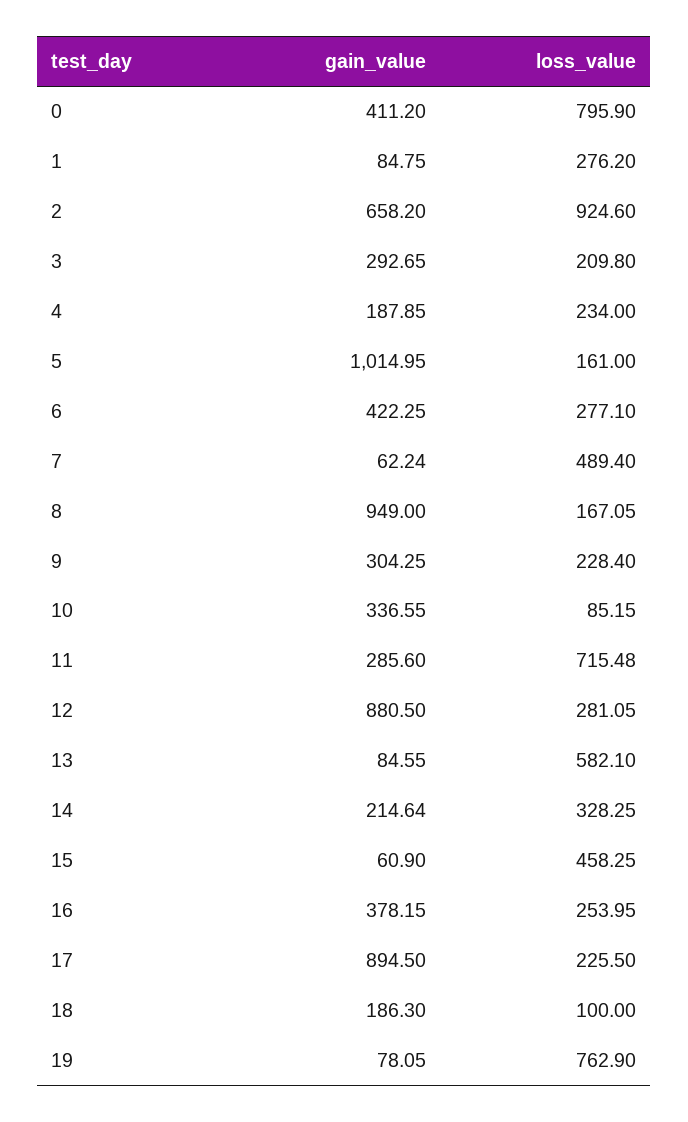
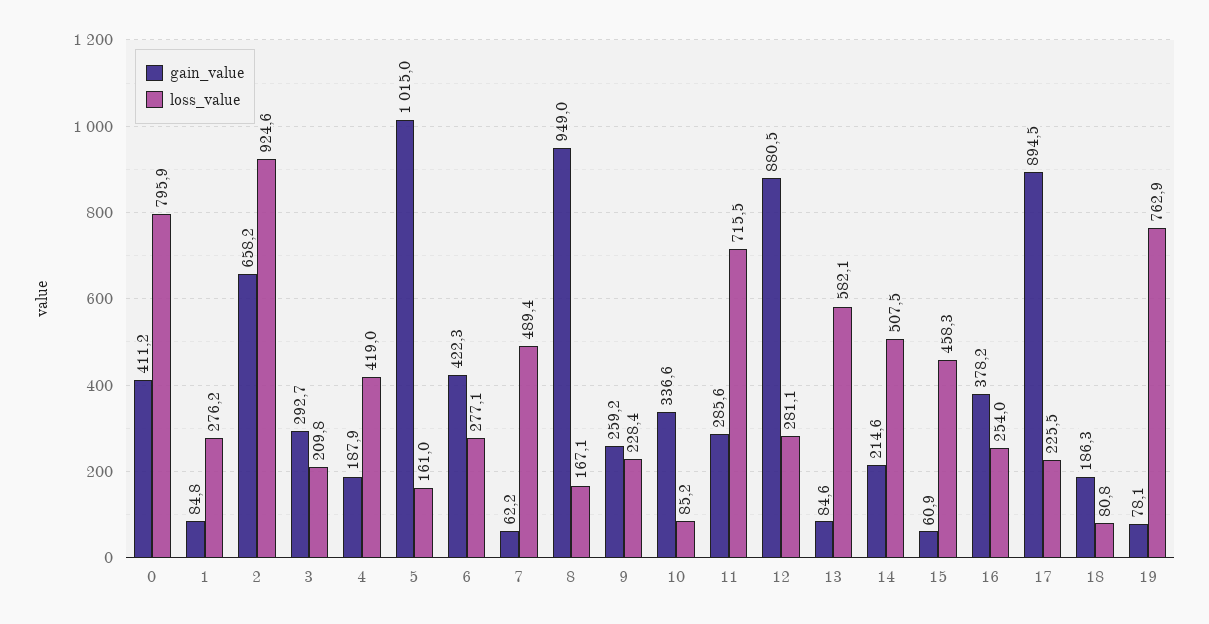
  {
    "gain_value": {
      "0": 411.2,
      "1": 84.75,
      "2": 658.2,
      "3": 292.65,
      "4": 187.85,
      "5": 1014.95,
      "6": 422.25,
      "7": 62.24,
      "8": 949,
-     "9": 304.25,
+     "9": 259.2,
      "10": 336.55,
      "11": 285.6,
      "12": 880.5,
      "13": 84.55,
      "14": 214.64,
      "15": 60.9,
      "16": 378.15,
      "17": 894.5,
      "18": 186.3,
      "19": 78.05
    },
    "loss_value": {
      "0": 795.9,
      "1": 276.2,
      "2": 924.6,
      "3": 209.8,
-     "4": 234,
+     "4": 419,
      "5": 161,
      "6": 277.1,
      "7": 489.4,
      "8": 167.05,
      "9": 228.4,
      "10": 85.15,
      "11": 715.48,
      "12": 281.05,
      "13": 582.1,
-     "14": 328.25,
+     "14": 507.5,
      "15": 458.25,
      "16": 253.95,
      "17": 225.5,
-     "18": 100,
+     "18": 80.8,
      "19": 762.9
    }
  }

